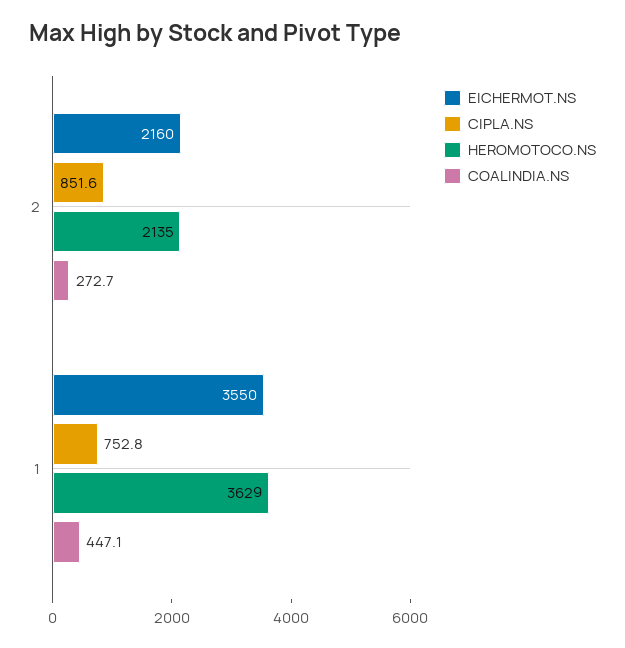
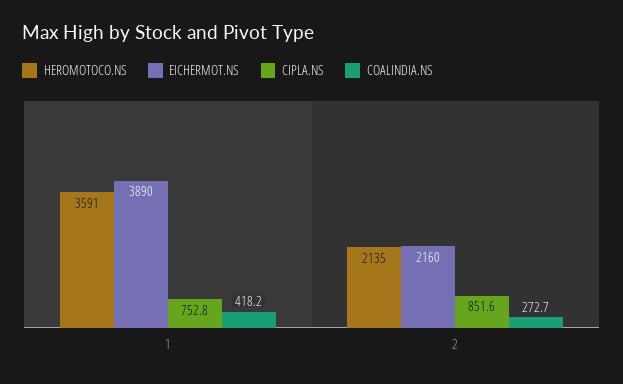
  {
    "EICHERMOT.NS": {
      "2": 2160,
-     "1": 3550
+     "1": 3890
    },
    "CIPLA.NS": {
      "2": 851.6,
      "1": 752.8
    },
    "HEROMOTOCO.NS": {
      "2": 2135,
-     "1": 3629
+     "1": 3591
    },
    "COALINDIA.NS": {
      "2": 272.7,
-     "1": 447.1
+     "1": 418.2
    }
  }

